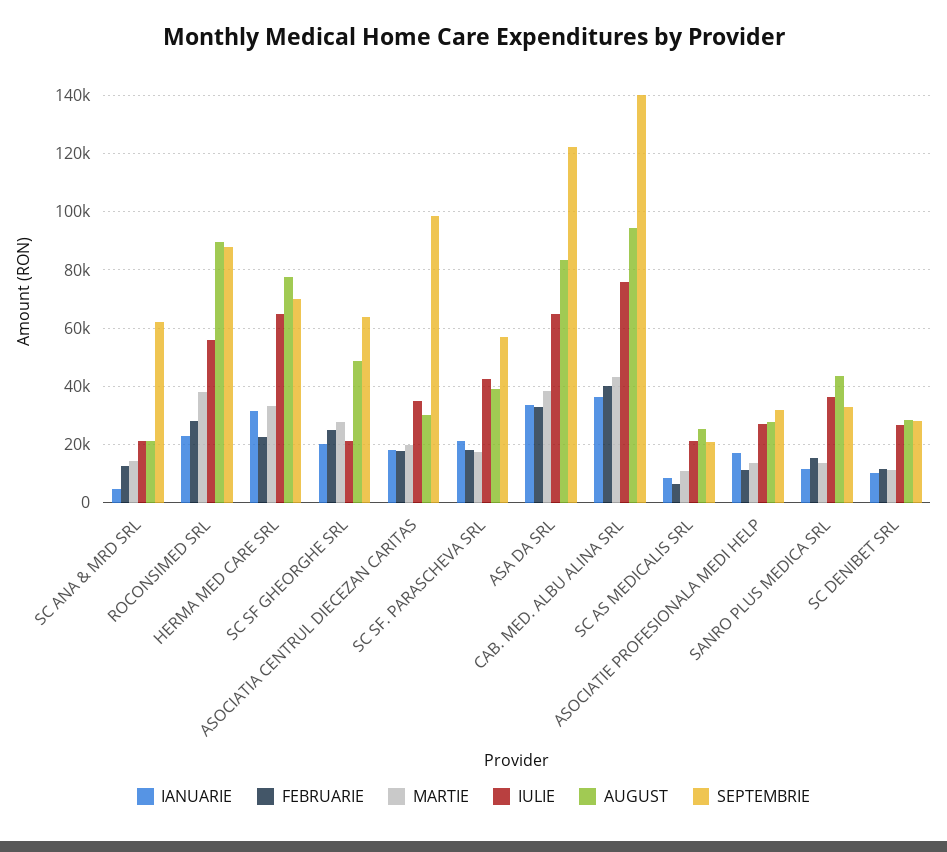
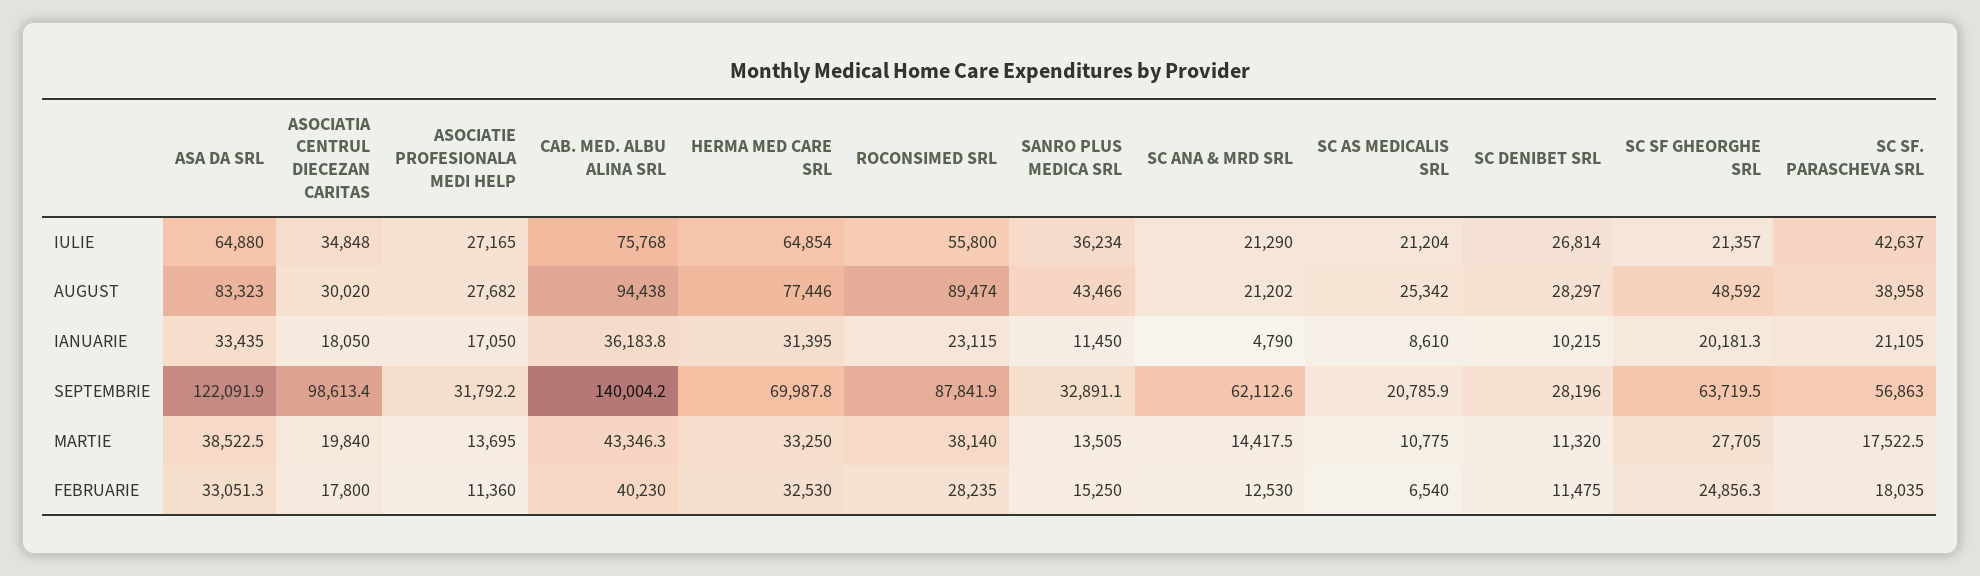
  {
    "IANUARIE": {
      "SC ANA & MRD SRL": 4790,
      "ROCONSIMED SRL": 23115,
      "HERMA MED CARE SRL": 31395,
      "SC SF GHEORGHE SRL": 20181.3,
      "ASOCIATIA CENTRUL DIECEZAN CARITAS": 18050,
      "SC SF. PARASCHEVA SRL": 21105,
      "ASA DA SRL": 33435,
      "CAB. MED. ALBU ALINA SRL": 36183.8,
      "SC AS MEDICALIS SRL": 8610,
      "ASOCIATIE PROFESIONALA MEDI HELP": 17050,
      "SANRO PLUS MEDICA SRL": 11450,
      "SC DENIBET SRL": 10215
    },
    "FEBRUARIE": {
      "SC ANA & MRD SRL": 12530,
      "ROCONSIMED SRL": 28235,
-     "HERMA MED CARE SRL": 22500,
+     "HERMA MED CARE SRL": 32530,
      "SC SF GHEORGHE SRL": 24856.3,
      "ASOCIATIA CENTRUL DIECEZAN CARITAS": 17800,
      "SC SF. PARASCHEVA SRL": 18035,
      "ASA DA SRL": 33051.3,
      "CAB. MED. ALBU ALINA SRL": 40230,
      "SC AS MEDICALIS SRL": 6540,
      "ASOCIATIE PROFESIONALA MEDI HELP": 11360,
      "SANRO PLUS MEDICA SRL": 15250,
      "SC DENIBET SRL": 11475
    },
    "MARTIE": {
      "SC ANA & MRD SRL": 14417.5,
      "ROCONSIMED SRL": 38140,
      "HERMA MED CARE SRL": 33250,
      "SC SF GHEORGHE SRL": 27705,
      "ASOCIATIA CENTRUL DIECEZAN CARITAS": 19840,
      "SC SF. PARASCHEVA SRL": 17522.5,
      "ASA DA SRL": 38522.5,
      "CAB. MED. ALBU ALINA SRL": 43346.3,
      "SC AS MEDICALIS SRL": 10775,
      "ASOCIATIE PROFESIONALA MEDI HELP": 13695,
      "SANRO PLUS MEDICA SRL": 13505,
      "SC DENIBET SRL": 11320
    },
    "IULIE": {
      "SC ANA & MRD SRL": 21290,
      "ROCONSIMED SRL": 55800,
      "HERMA MED CARE SRL": 64854,
      "SC SF GHEORGHE SRL": 21357,
      "ASOCIATIA CENTRUL DIECEZAN CARITAS": 34848,
      "SC SF. PARASCHEVA SRL": 42637,
      "ASA DA SRL": 64880,
      "CAB. MED. ALBU ALINA SRL": 75768,
      "SC AS MEDICALIS SRL": 21204,
      "ASOCIATIE PROFESIONALA MEDI HELP": 27165,
      "SANRO PLUS MEDICA SRL": 36234,
      "SC DENIBET SRL": 26814
    },
    "AUGUST": {
      "SC ANA & MRD SRL": 21202,
      "ROCONSIMED SRL": 89474,
      "HERMA MED CARE SRL": 77446,
      "SC SF GHEORGHE SRL": 48592,
      "ASOCIATIA CENTRUL DIECEZAN CARITAS": 30020,
      "SC SF. PARASCHEVA SRL": 38958,
      "ASA DA SRL": 83323,
      "CAB. MED. ALBU ALINA SRL": 94438,
      "SC AS MEDICALIS SRL": 25342,
      "ASOCIATIE PROFESIONALA MEDI HELP": 27682,
      "SANRO PLUS MEDICA SRL": 43466,
      "SC DENIBET SRL": 28297
    },
    "SEPTEMBRIE": {
      "SC ANA & MRD SRL": 62112.6,
      "ROCONSIMED SRL": 87841.9,
      "HERMA MED CARE SRL": 69987.8,
      "SC SF GHEORGHE SRL": 63719.5,
      "ASOCIATIA CENTRUL DIECEZAN CARITAS": 98613.4,
      "SC SF. PARASCHEVA SRL": 56863,
      "ASA DA SRL": 122091.9,
      "CAB. MED. ALBU ALINA SRL": 140004.2,
      "SC AS MEDICALIS SRL": 20785.9,
      "ASOCIATIE PROFESIONALA MEDI HELP": 31792.2,
      "SANRO PLUS MEDICA SRL": 32891.1,
      "SC DENIBET SRL": 28196
    }
  }

